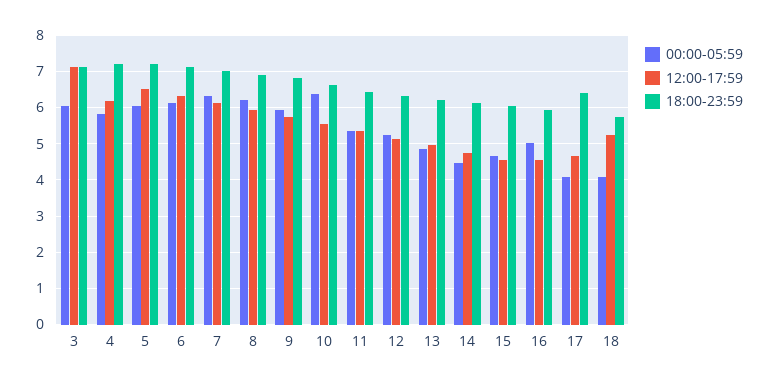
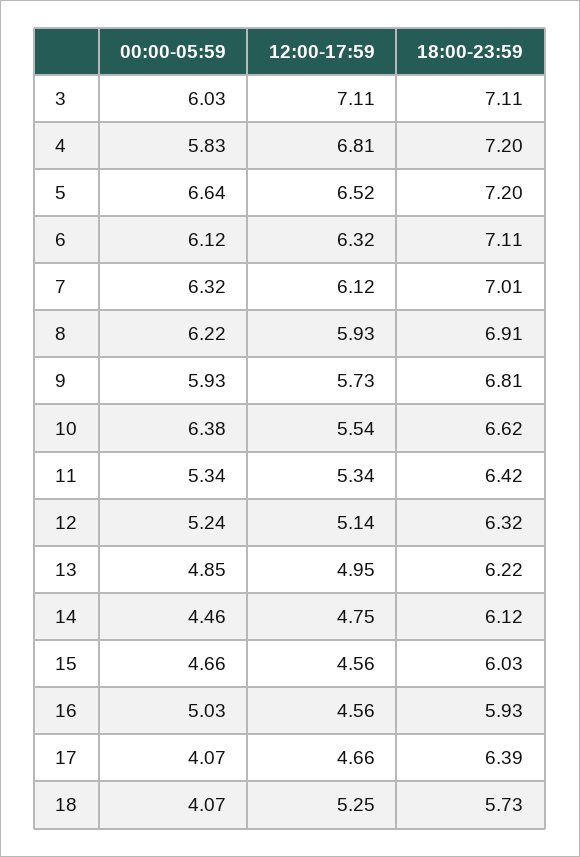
  {
    "00:00-05:59": {
      "3": 6.03,
      "4": 5.83,
-     "5": 6,
+     "5": 6.64,
      "6": 6.12,
      "7": 6.32,
      "8": 6.22,
      "9": 5.93,
      "10": 6.38,
      "11": 5.34,
      "12": 5.24,
      "13": 4.85,
      "14": 4.46,
      "15": 4.66,
      "16": 5.03,
      "17": 4.07,
      "18": 4.07
    },
    "12:00-17:59": {
      "3": 7.11,
-     "4": 6.2,
+     "4": 6.81,
      "5": 6.52,
      "6": 6.32,
      "7": 6.12,
      "8": 5.93,
      "9": 5.73,
      "10": 5.54,
      "11": 5.34,
      "12": 5.14,
      "13": 4.95,
      "14": 4.75,
      "15": 4.56,
      "16": 4.56,
      "17": 4.66,
      "18": 5.25
    },
    "18:00-23:59": {
      "3": 7.11,
      "4": 7.2,
      "5": 7.2,
      "6": 7.11,
      "7": 7.01,
      "8": 6.91,
      "9": 6.81,
      "10": 6.62,
      "11": 6.42,
      "12": 6.32,
      "13": 6.22,
      "14": 6.12,
      "15": 6.03,
      "16": 5.93,
      "17": 6.39,
      "18": 5.73
    }
  }

